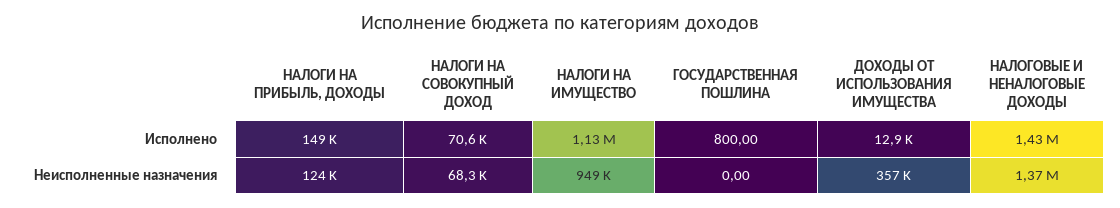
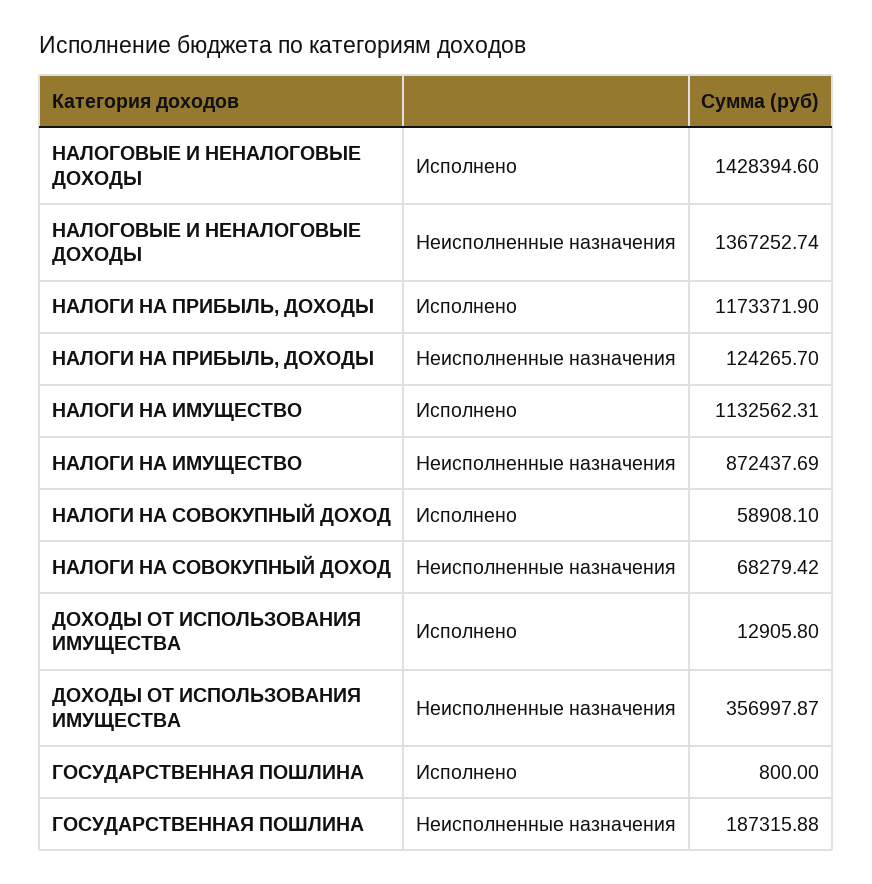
  {
    "НАЛОГИ НА ПРИБЫЛЬ, ДОХОДЫ": {
-     "Исполнено": 149000,
+     "Исполнено": 1173371.9,
      "Неисполненные назначения": 124265.7
    },
    "НАЛОГИ НА СОВОКУПНЫЙ ДОХОД": {
-     "Исполнено": 70600,
+     "Исполнено": 58908.1,
      "Неисполненные назначения": 68279.42
    },
    "НАЛОГИ НА ИМУЩЕСТВО": {
      "Исполнено": 1132562.31,
-     "Неисполненные назначения": 949000
+     "Неисполненные назначения": 872437.69
    },
    "ГОСУДАРСТВЕННАЯ ПОШЛИНА": {
      "Исполнено": 800,
-     "Неисполненные назначения": 0
+     "Неисполненные назначения": 187315.88
    },
    "ДОХОДЫ ОТ ИСПОЛЬЗОВАНИЯ ИМУЩЕСТВА": {
      "Исполнено": 12905.8,
      "Неисполненные назначения": 356997.87
    },
    "НАЛОГОВЫЕ И НЕНАЛОГОВЫЕ ДОХОДЫ": {
      "Исполнено": 1428394.6,
      "Неисполненные назначения": 1367252.74
    }
  }

